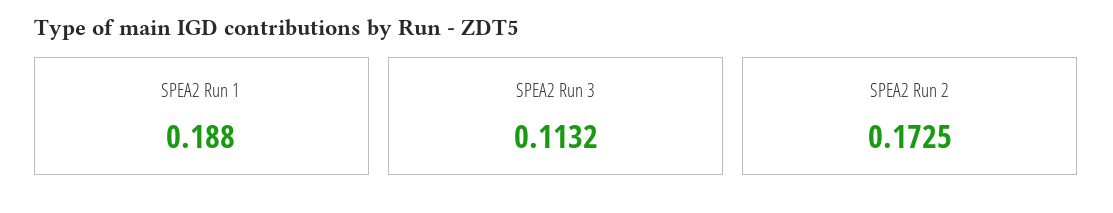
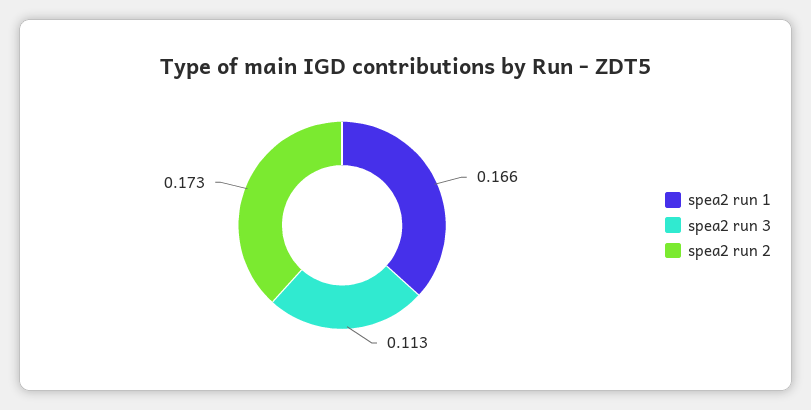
  {
-   "SPEA2 Run 1": 0.188,
+   "SPEA2 Run 1": 0.166,
    "SPEA2 Run 3": 0.1132,
    "SPEA2 Run 2": 0.1725
  }

